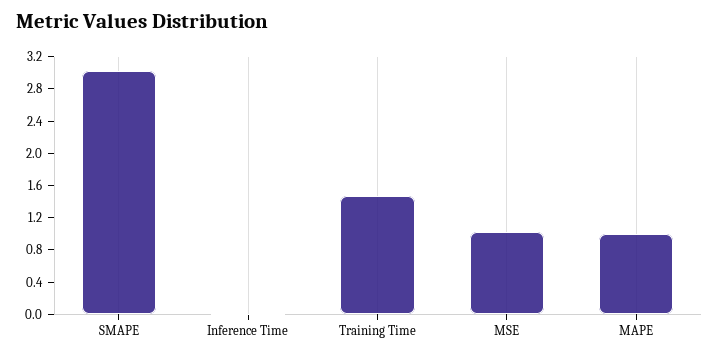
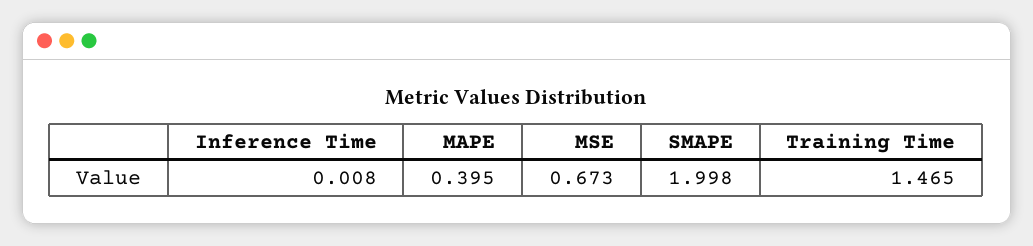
  {
-   "SMAPE": 3,
+   "SMAPE": 1.998,
    "Inference Time": 0.008,
    "Training Time": 1.465,
-   "MSE": 1,
+   "MSE": 0.673,
-   "MAPE": 1
+   "MAPE": 0.395
  }

